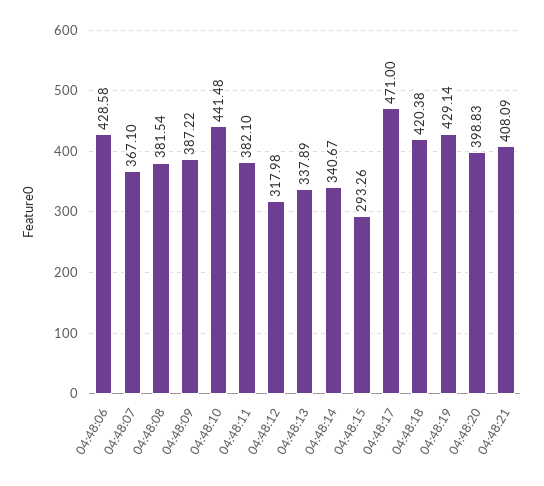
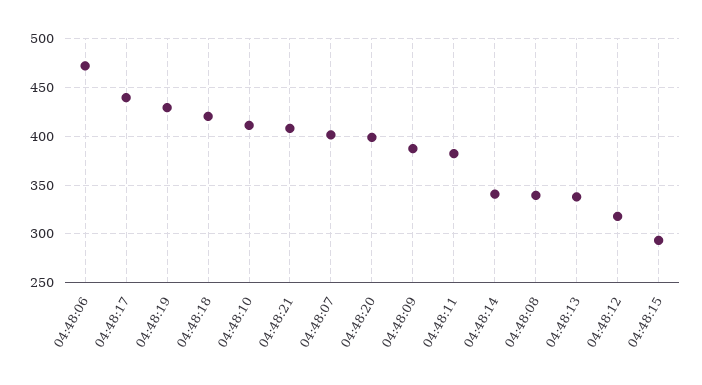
  {
-   "04:48:06": 428.58,
+   "04:48:06": 470,
-   "04:48:07": 367.1,
+   "04:48:07": 400,
-   "04:48:08": 381.54,
+   "04:48:08": 340,
    "04:48:09": 387.22,
-   "04:48:10": 441.48,
+   "04:48:10": 410,
    "04:48:11": 382.1,
    "04:48:12": 317.98,
    "04:48:13": 337.89,
    "04:48:14": 340.67,
    "04:48:15": 293.26,
-   "04:48:17": 471,
+   "04:48:17": 440,
    "04:48:18": 420.38,
    "04:48:19": 429.14,
    "04:48:20": 398.83,
    "04:48:21": 408.09
  }

